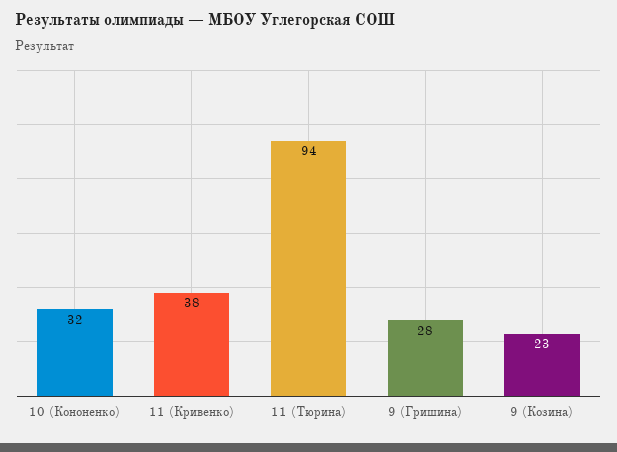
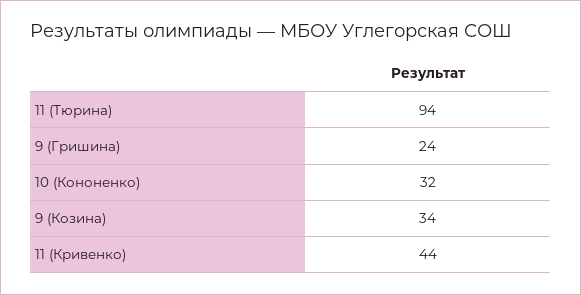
  {
    "10 (Кононенко)": 32,
-   "11 (Кривенко)": 38,
+   "11 (Кривенко)": 44,
    "11 (Тюрина)": 94,
-   "9 (Гришина)": 28,
+   "9 (Гришина)": 24,
-   "9 (Козина)": 23
+   "9 (Козина)": 34
  }

